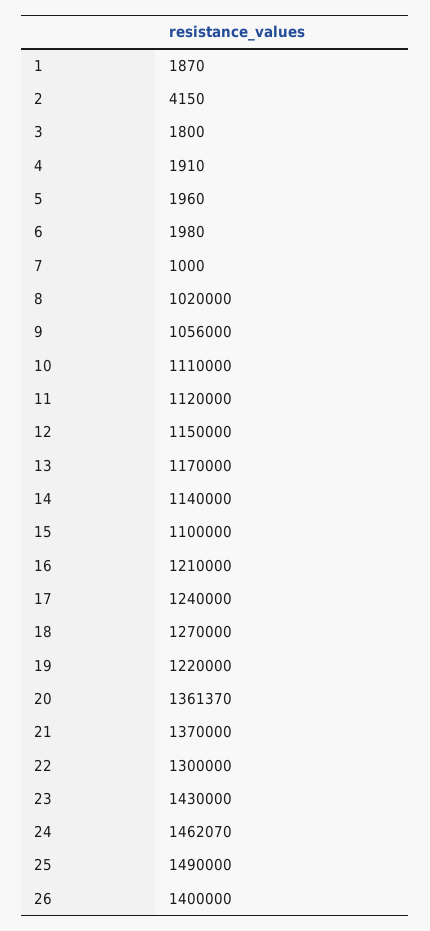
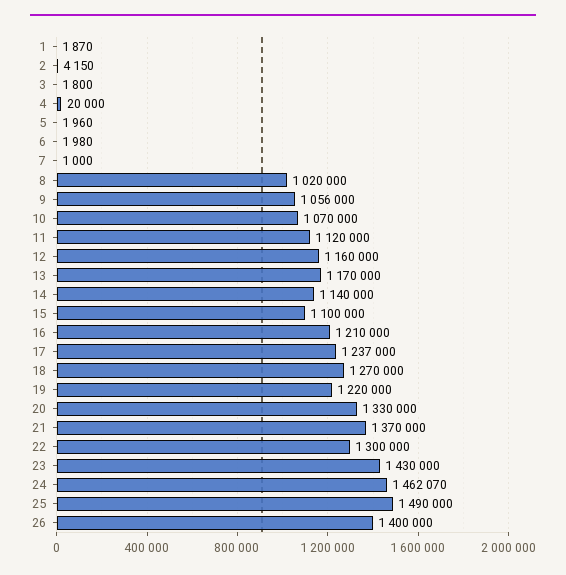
  {
    "1": 1870,
    "2": 4150,
    "3": 1800,
-   "4": 1910,
+   "4": 20000,
    "5": 1960,
    "6": 1980,
    "7": 1000,
    "8": 1020000,
    "9": 1056000,
-   "10": 1110000,
+   "10": 1070000,
    "11": 1120000,
-   "12": 1150000,
+   "12": 1160000,
    "13": 1170000,
    "14": 1140000,
    "15": 1100000,
    "16": 1210000,
-   "17": 1240000,
+   "17": 1237000,
    "18": 1270000,
    "19": 1220000,
-   "20": 1361370,
+   "20": 1330000,
    "21": 1370000,
    "22": 1300000,
    "23": 1430000,
    "24": 1462070,
    "25": 1490000,
    "26": 1400000
  }

